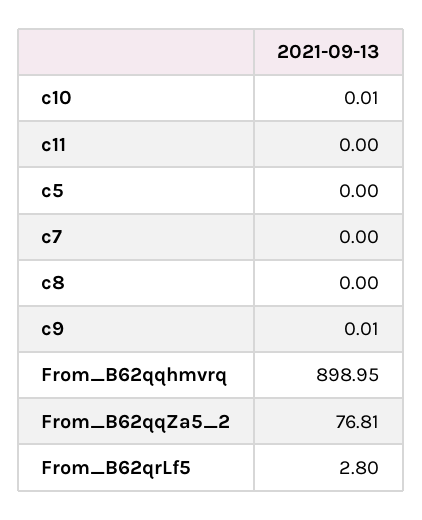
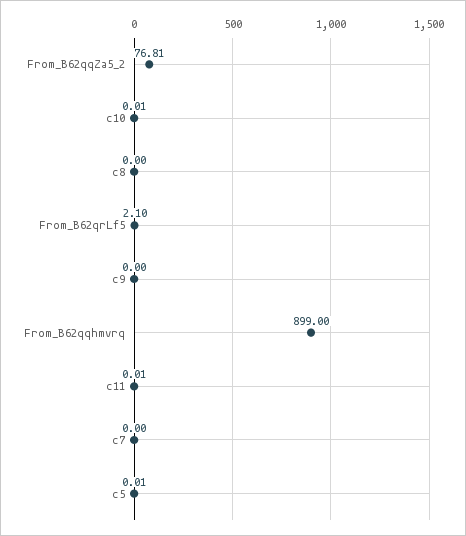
  {
    "c10": 0.01,
-   "c11": 0,
+   "c11": 0.01,
-   "c5": 0,
+   "c5": 0.01,
    "c7": 0,
    "c8": 0,
-   "c9": 0.01,
+   "c9": 0,
-   "From_B62qqhmvrq": 898.95,
+   "From_B62qqhmvrq": 899,
    "From_B62qqZa5_2": 76.81,
-   "From_B62qrLf5": 2.8
+   "From_B62qrLf5": 2.1
  }

